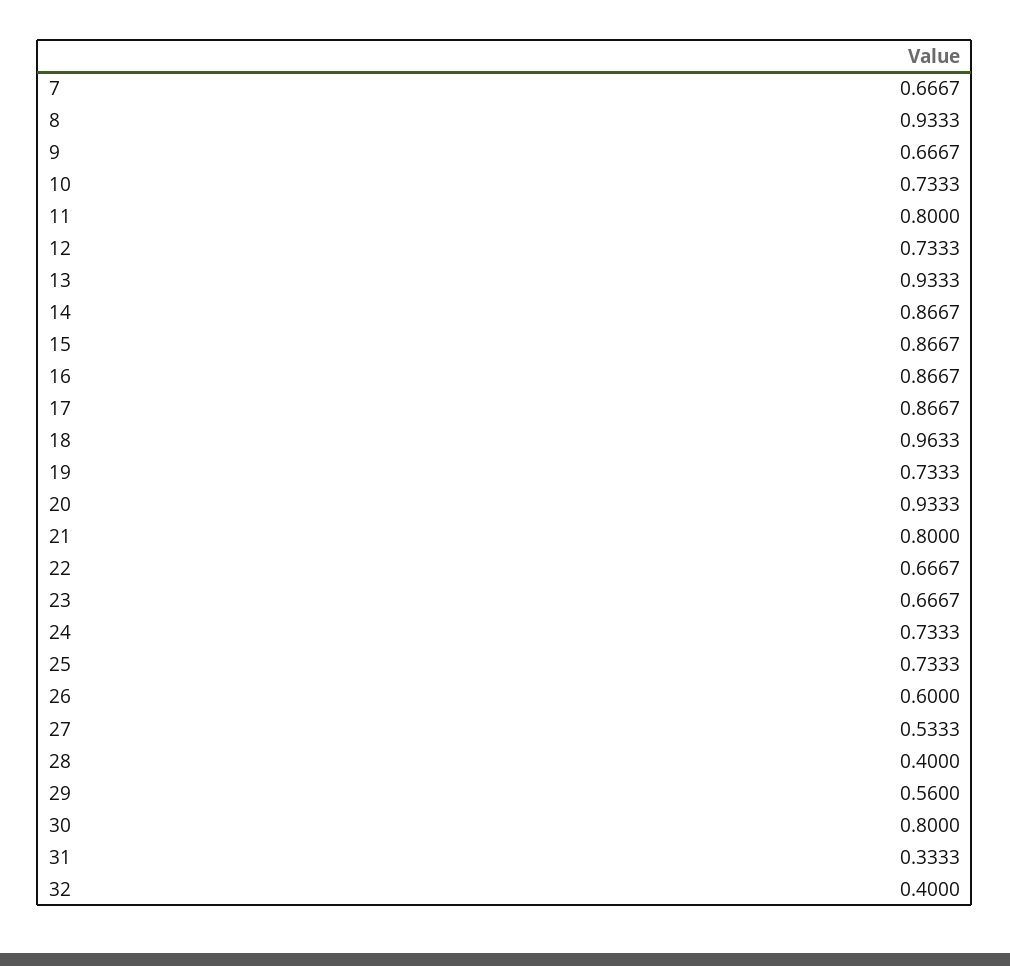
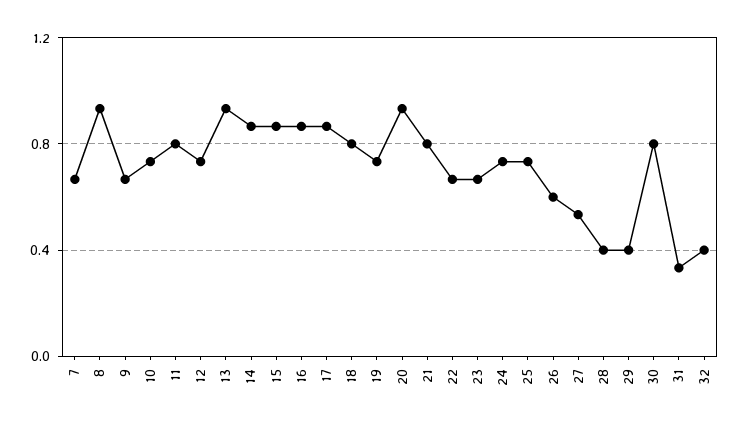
  {
    "7": 0.6667,
    "8": 0.9333,
    "9": 0.6667,
    "10": 0.7333,
    "11": 0.8,
    "12": 0.7333,
    "13": 0.9333,
    "14": 0.8667,
    "15": 0.8667,
    "16": 0.8667,
    "17": 0.8667,
-   "18": 0.9633,
+   "18": 0.8,
    "19": 0.7333,
    "20": 0.9333,
    "21": 0.8,
    "22": 0.6667,
    "23": 0.6667,
    "24": 0.7333,
    "25": 0.7333,
    "26": 0.6,
    "27": 0.5333,
    "28": 0.4,
-   "29": 0.56,
+   "29": 0.4,
    "30": 0.8,
    "31": 0.3333,
    "32": 0.4
  }

